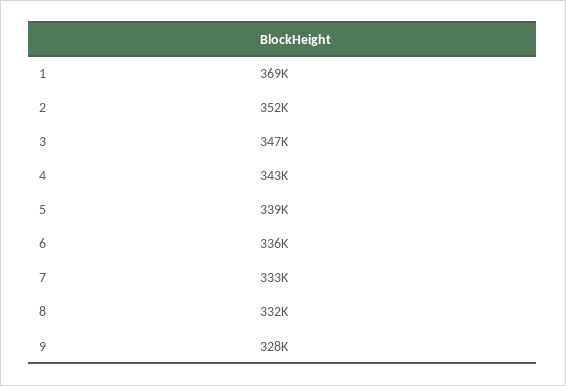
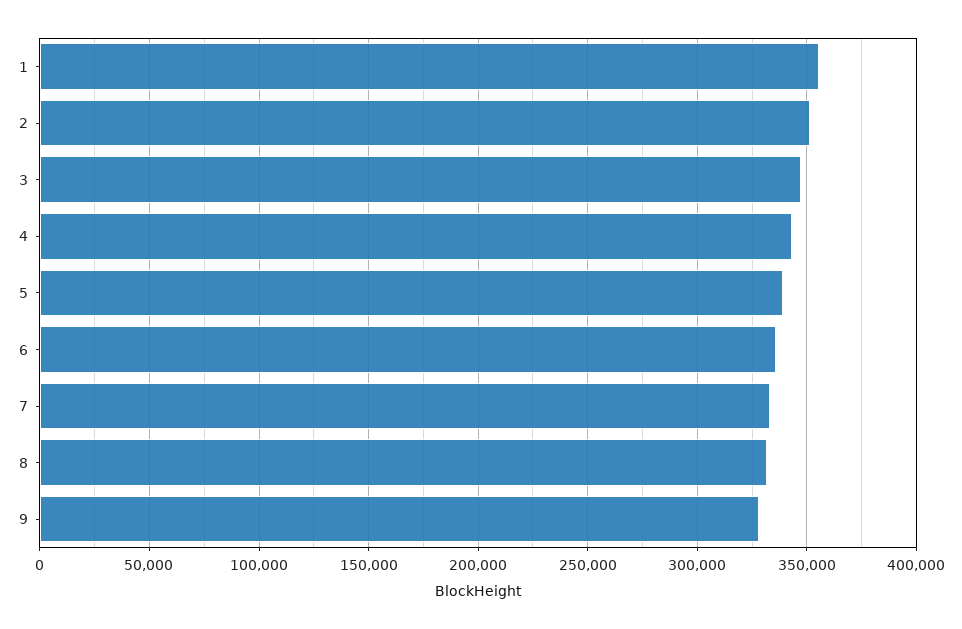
  {
-   "1": 369000,
+   "1": 355000,
    "2": 352000,
    "3": 347000,
    "4": 343000,
    "5": 339000,
    "6": 336000,
    "7": 333000,
    "8": 332000,
    "9": 328000
  }

